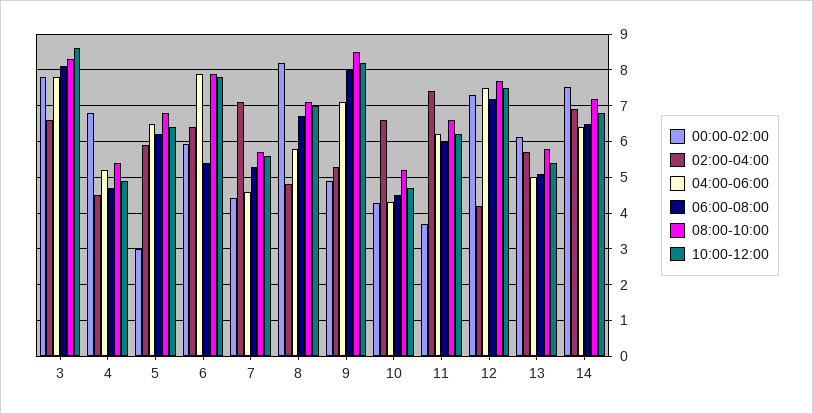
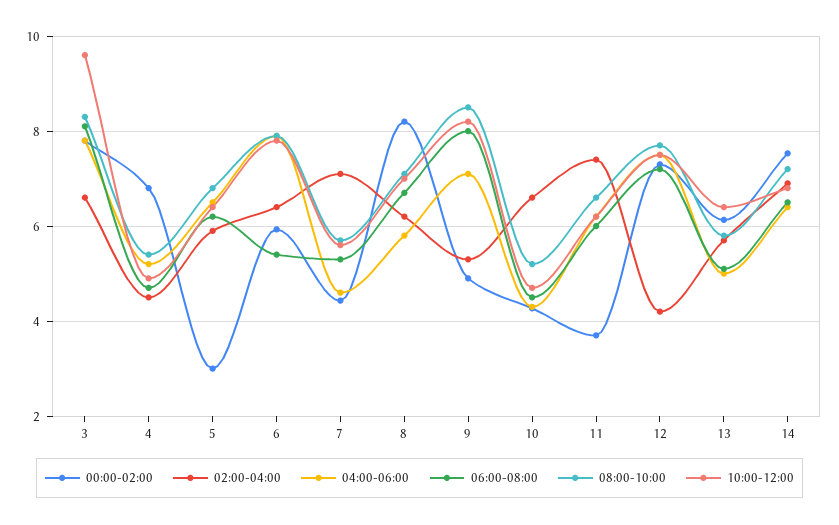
  {
    "00:00-02:00": {
      "3": 7.8,
      "4": 6.8,
      "5": 3,
      "6": 6,
      "7": 4.4,
      "8": 8.2,
      "9": 5,
      "10": 4.2,
      "11": 3.8,
      "12": 7.4,
      "13": 6.2,
      "14": 7.6
    },
    "02:00-04:00": {
      "3": 6.6,
      "4": 4.6,
      "5": 6,
      "6": 6.4,
      "7": 7.2,
-     "8": 4.8,
+     "8": 6.2,
      "9": 5.4,
      "10": 6.6,
      "11": 7.4,
      "12": 4.2,
      "13": 5.8,
      "14": 7
    },
    "04:00-06:00": {
      "3": 7.8,
      "4": 5.2,
      "5": 6.6,
      "6": 8,
      "7": 4.6,
      "8": 5.8,
      "9": 7.2,
      "10": 4.4,
      "11": 6.2,
      "12": 7.6,
      "13": 5,
      "14": 6.4
    },
    "06:00-08:00": {
      "3": 8.2,
      "4": 4.8,
      "5": 6.2,
      "6": 5.4,
      "7": 5.4,
      "8": 6.8,
      "9": 8,
      "10": 4.6,
      "11": 6,
      "12": 7.2,
      "13": 5.2,
      "14": 6.6
    },
    "08:00-10:00": {
      "3": 8.4,
      "4": 5.4,
      "5": 6.8,
      "6": 8,
      "7": 5.8,
      "8": 7.2,
      "9": 8.6,
      "10": 5.2,
      "11": 6.6,
      "12": 7.8,
      "13": 5.8,
      "14": 7.2
    },
    "10:00-12:00": {
-     "3": 8.6,
+     "3": 9.6,
      "4": 5,
      "5": 6.4,
      "6": 7.8,
      "7": 5.6,
      "8": 7,
      "9": 8.2,
      "10": 4.8,
      "11": 6.2,
      "12": 7.6,
-     "13": 5.4,
+     "13": 6.4,
      "14": 6.8
    }
  }

